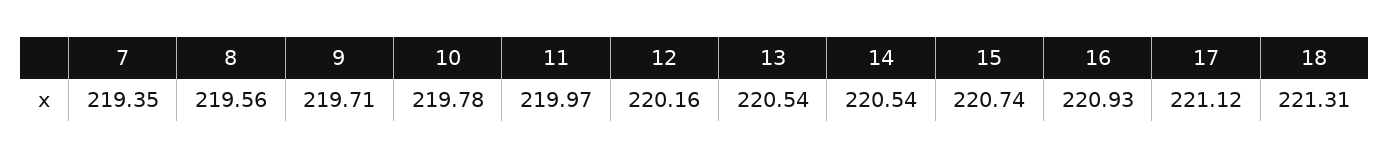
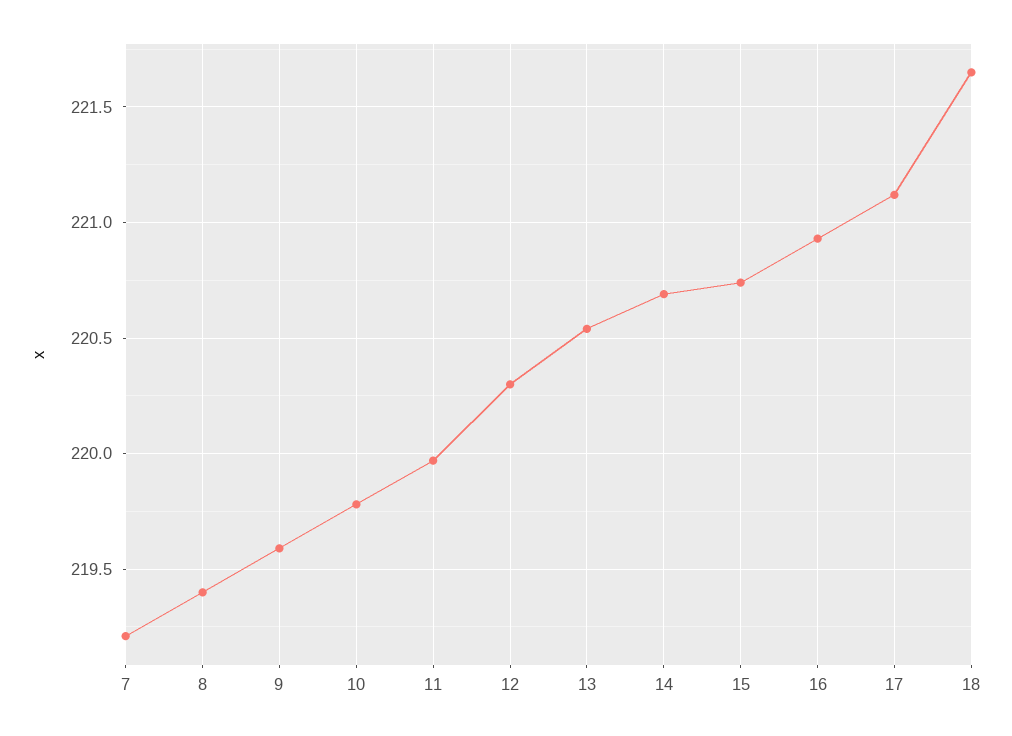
  {
-   "7": 219.35,
+   "7": 219.2,
-   "8": 219.56,
+   "8": 219.4,
-   "9": 219.71,
+   "9": 219.6,
    "10": 219.78,
    "11": 219.97,
-   "12": 220.16,
+   "12": 220.3,
    "13": 220.54,
-   "14": 220.54,
+   "14": 220.7,
    "15": 220.74,
    "16": 220.93,
    "17": 221.12,
-   "18": 221.31
+   "18": 221.65
  }

